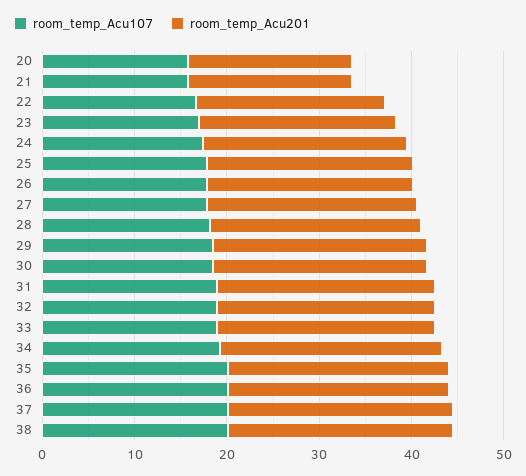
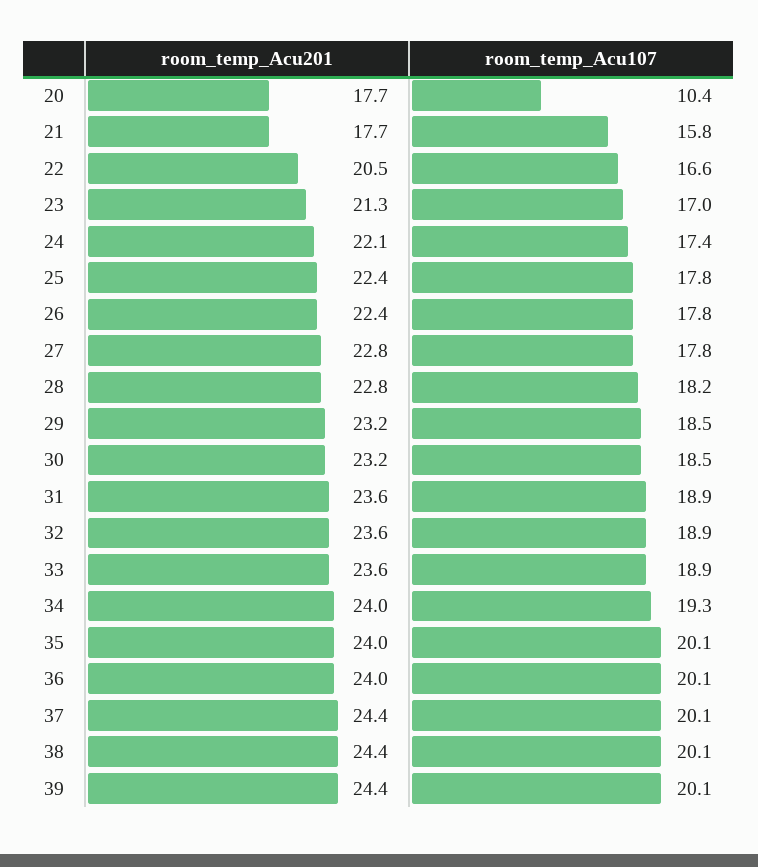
  {
    "room_temp_Acu107": {
-     "20": 16,
+     "20": 10.4,
      "21": 15.8,
      "22": 16.6,
      "23": 17,
      "24": 17.4,
      "25": 17.8,
      "26": 17.8,
      "27": 17.8,
      "28": 18.2,
      "29": 18.5,
      "30": 18.5,
      "31": 18.9,
      "32": 18.9,
      "33": 18.9,
      "34": 19.3,
      "35": 20.1,
      "36": 20.1,
      "37": 20.1,
-     "38": 20.1
+     "38": 20.1,
+     "39": 20.1
    },
    "room_temp_Acu201": {
      "20": 17.7,
      "21": 17.7,
      "22": 20.5,
      "23": 21.3,
      "24": 22.1,
      "25": 22.4,
      "26": 22.4,
      "27": 22.8,
      "28": 22.8,
      "29": 23.2,
      "30": 23.2,
      "31": 23.6,
      "32": 23.6,
      "33": 23.6,
      "34": 24,
      "35": 24,
      "36": 24,
      "37": 24.4,
-     "38": 24.4
+     "38": 24.4,
+     "39": 24.4
    }
  }

